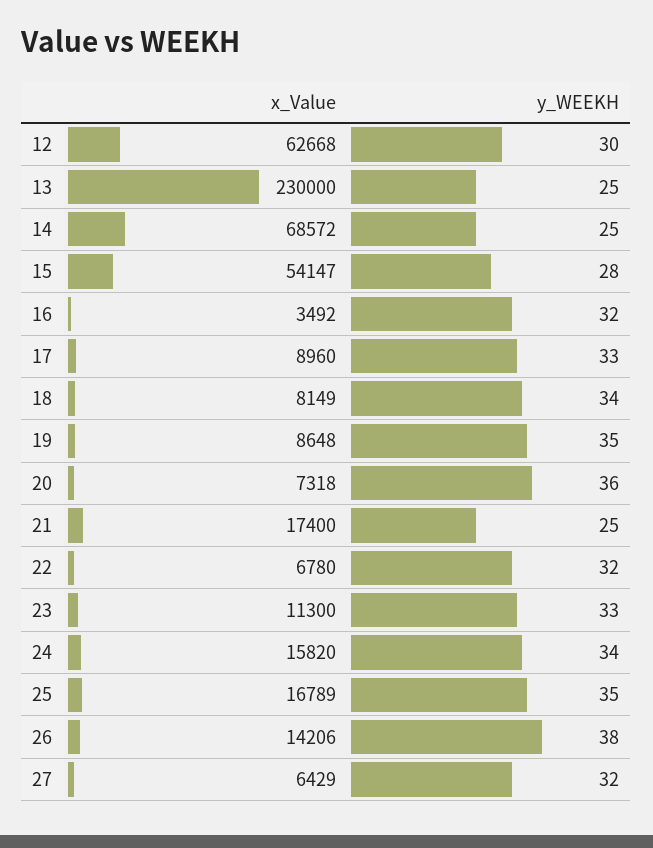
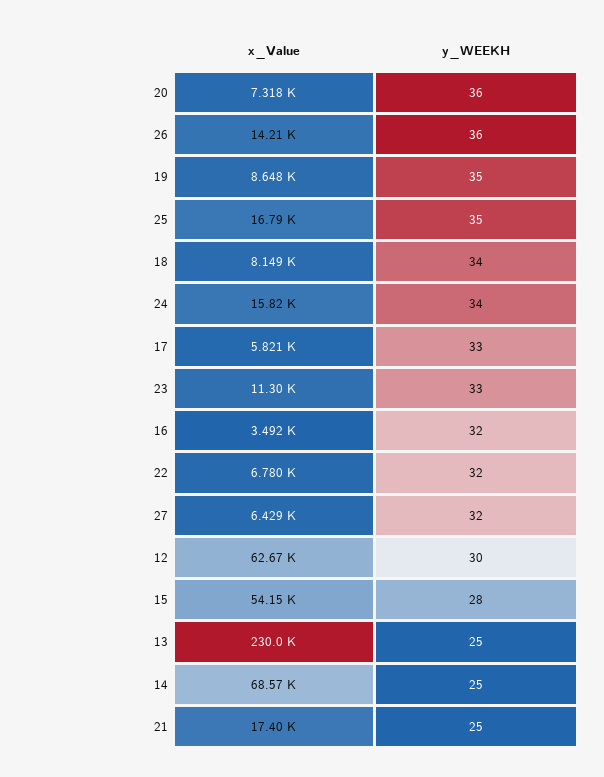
  {
    "x_Value": {
      "12": 62668,
      "13": 230000,
      "14": 68572,
      "15": 54147,
      "16": 3492,
-     "17": 8960,
+     "17": 5821,
      "18": 8149,
      "19": 8648,
      "20": 7318,
      "21": 17400,
      "22": 6780,
      "23": 11300,
      "24": 15820,
      "25": 16789,
      "26": 14206,
      "27": 6429
    },
    "y_WEEKH": {
      "12": 30,
      "13": 25,
      "14": 25,
      "15": 28,
      "16": 32,
      "17": 33,
      "18": 34,
      "19": 35,
      "20": 36,
      "21": 25,
      "22": 32,
      "23": 33,
      "24": 34,
      "25": 35,
-     "26": 38,
+     "26": 36,
      "27": 32
    }
  }

